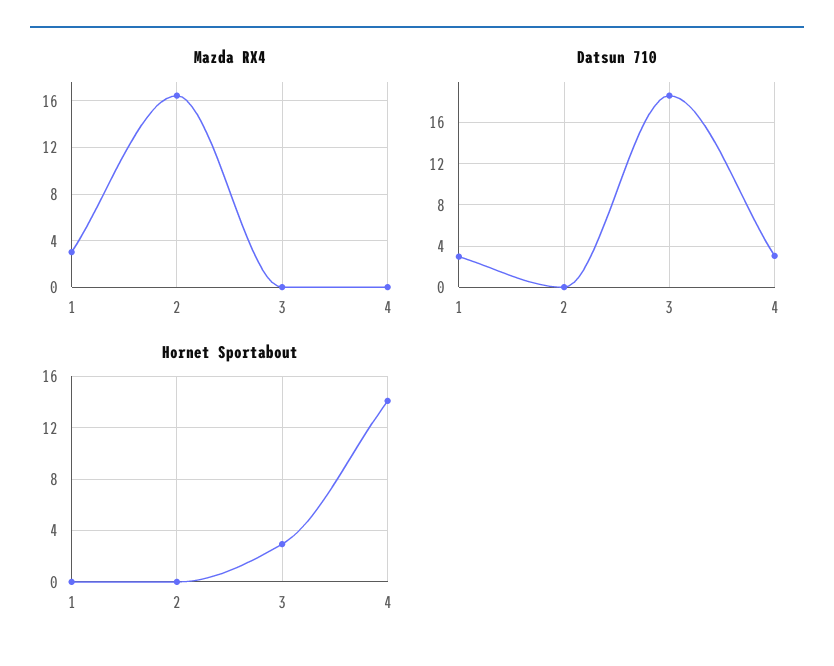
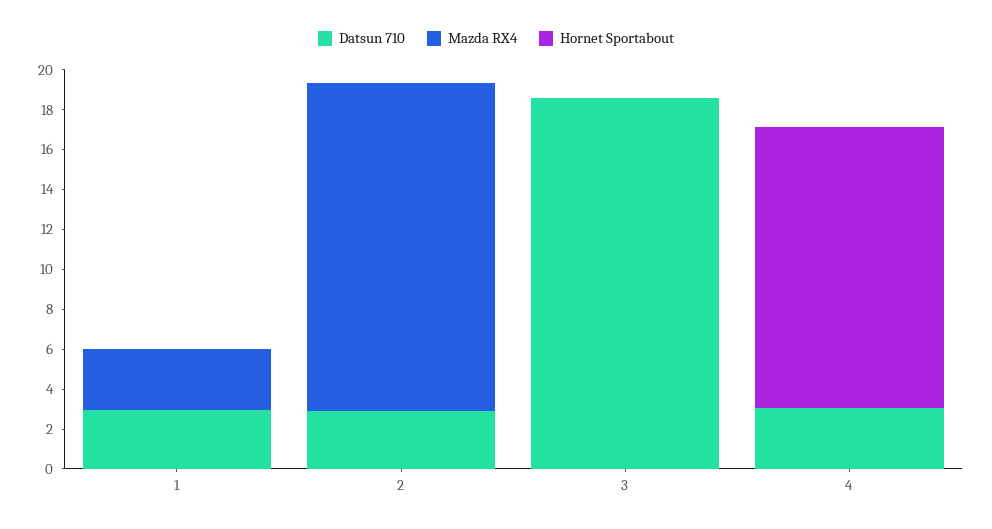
  {
    "Mazda RX4": {
      "1": 3,
      "2": 16.5,
      "3": 0,
      "4": 0
    },
    "Datsun 710": {
      "1": 3,
-     "2": 0,
+     "2": 3,
      "3": 18.5,
      "4": 3
    },
    "Hornet Sportabout": {
      "1": 0,
      "2": 0,
-     "3": 3,
+     "3": 0,
      "4": 14
    }
  }

